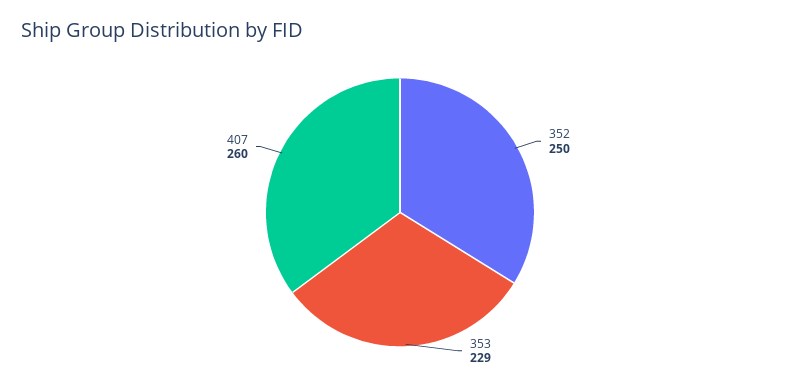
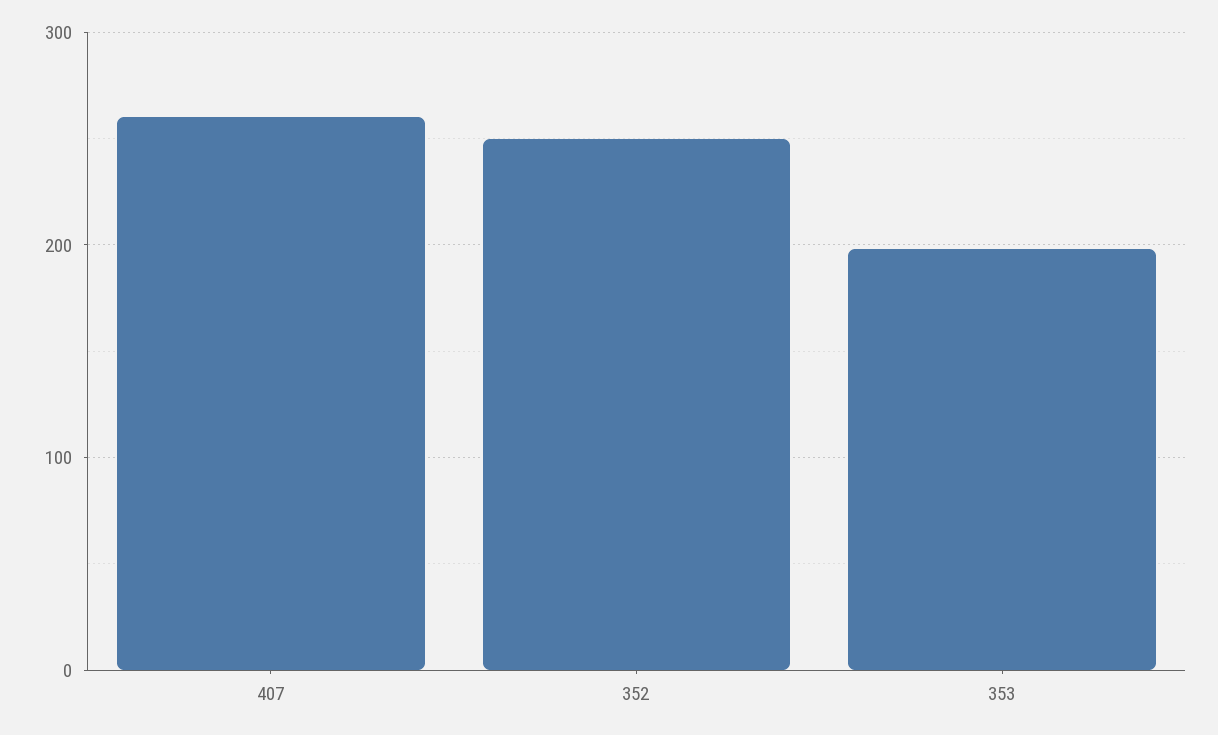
  {
    "352": 250,
-   "353": 229,
+   "353": 200,
    "407": 260
  }

